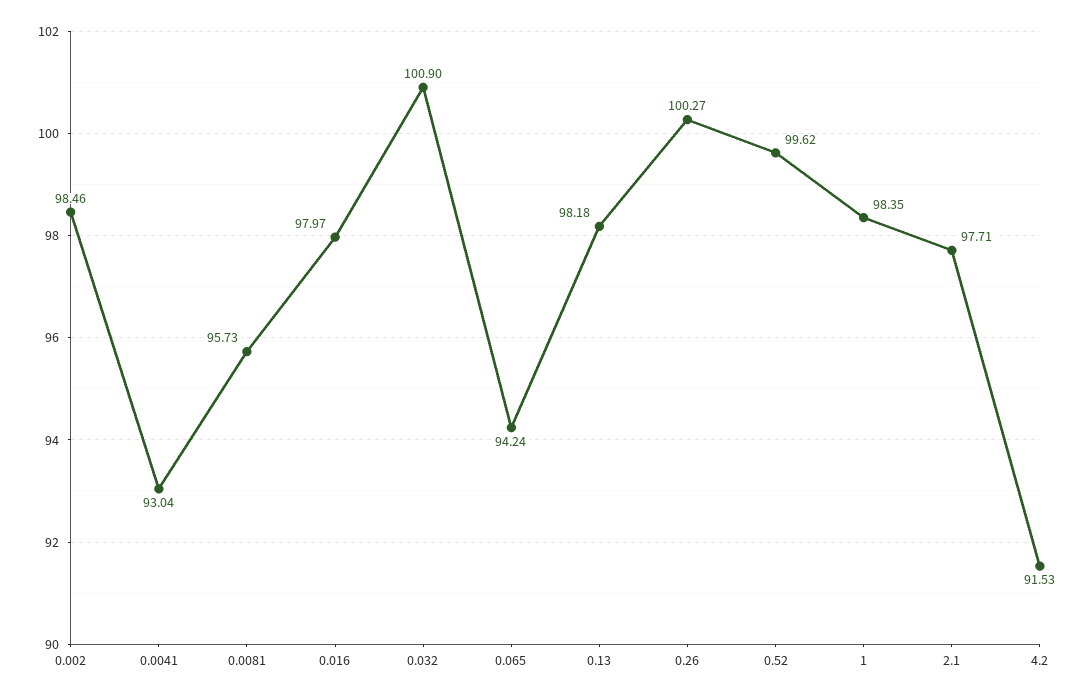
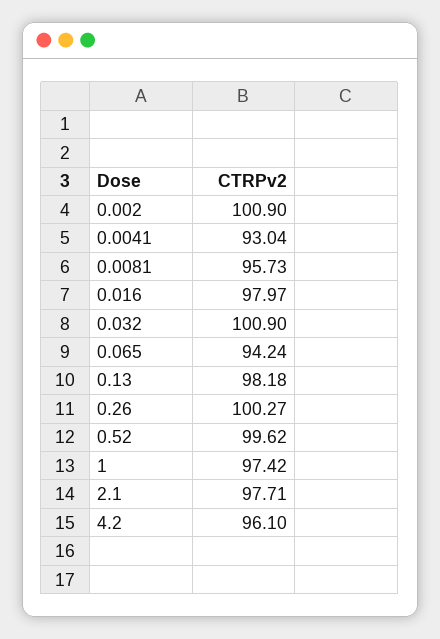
  {
-   "0.002": 98.46,
+   "0.002": 100.9,
    "0.0041": 93.04,
    "0.0081": 95.73,
    "0.016": 97.97,
    "0.032": 100.9,
    "0.065": 94.24,
    "0.13": 98.18,
    "0.26": 100.27,
    "0.52": 99.62,
-   "1": 98.35,
+   "1": 97.42,
    "2.1": 97.71,
-   "4.2": 91.53
+   "4.2": 96.1
  }

